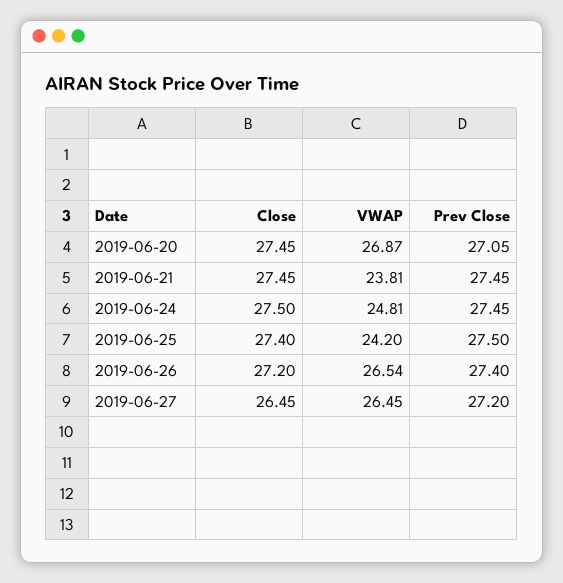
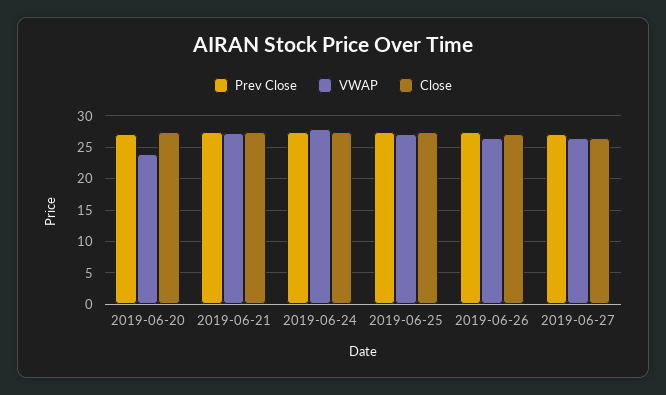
  {
    "Close": {
      "2019-06-20": 27.45,
      "2019-06-21": 27.45,
      "2019-06-24": 27.5,
      "2019-06-25": 27.4,
      "2019-06-26": 27.2,
      "2019-06-27": 26.45
    },
    "VWAP": {
-     "2019-06-20": 26.87,
+     "2019-06-20": 24,
-     "2019-06-21": 23.81,
+     "2019-06-21": 27,
-     "2019-06-24": 24.81,
+     "2019-06-24": 28,
-     "2019-06-25": 24.2,
+     "2019-06-25": 27,
      "2019-06-26": 26.54,
      "2019-06-27": 26.45
    },
    "Prev Close": {
      "2019-06-20": 27.05,
      "2019-06-21": 27.45,
      "2019-06-24": 27.45,
      "2019-06-25": 27.5,
      "2019-06-26": 27.4,
      "2019-06-27": 27.2
    }
  }

